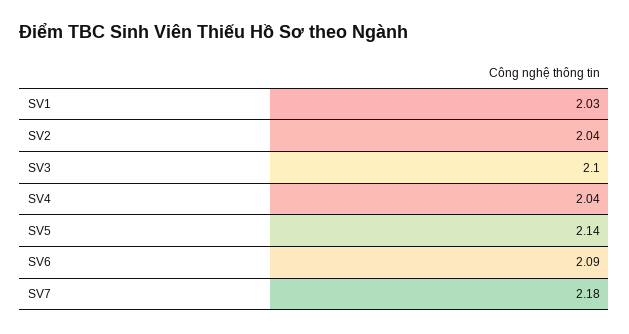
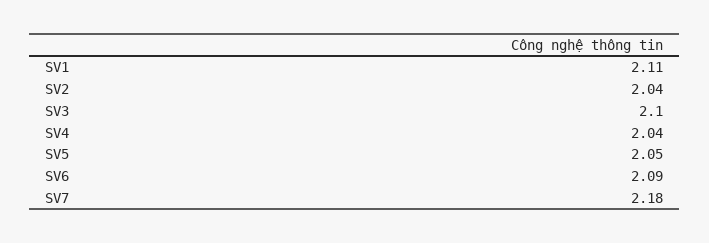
  {
-   "SV1": 2.03,
+   "SV1": 2.11,
    "SV2": 2.04,
    "SV3": 2.1,
    "SV4": 2.04,
-   "SV5": 2.14,
+   "SV5": 2.05,
    "SV6": 2.09,
    "SV7": 2.18
  }

